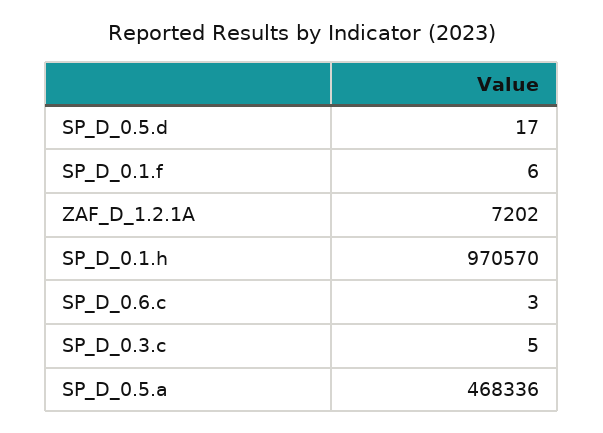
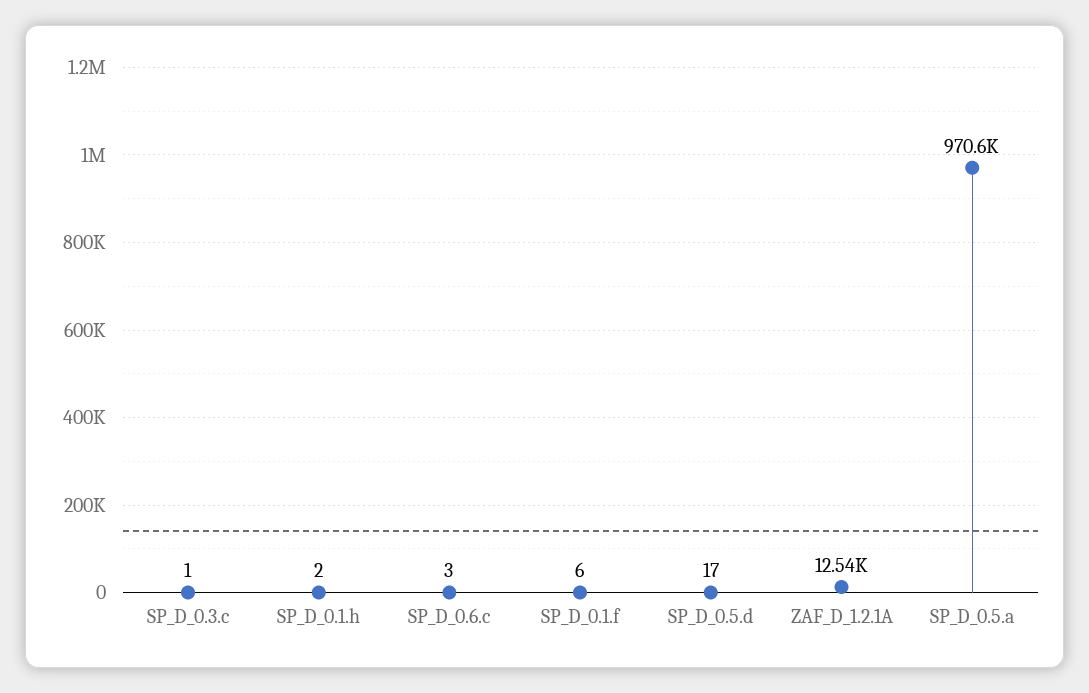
  {
    "SP_D_0.5.d": 17,
    "SP_D_0.1.f": 6,
-   "ZAF_D_1.2.1A": 7202,
+   "ZAF_D_1.2.1A": 12540,
-   "SP_D_0.1.h": 970570,
+   "SP_D_0.1.h": 2,
    "SP_D_0.6.c": 3,
-   "SP_D_0.3.c": 5,
+   "SP_D_0.3.c": 1,
-   "SP_D_0.5.a": 468336
+   "SP_D_0.5.a": 970600
  }

